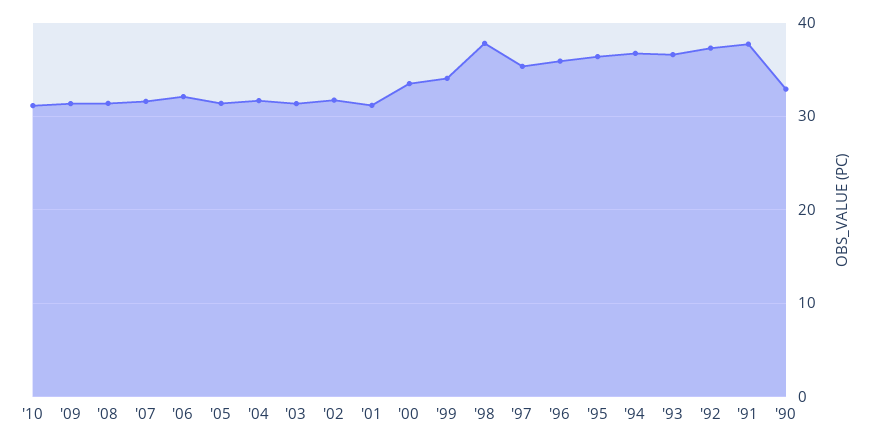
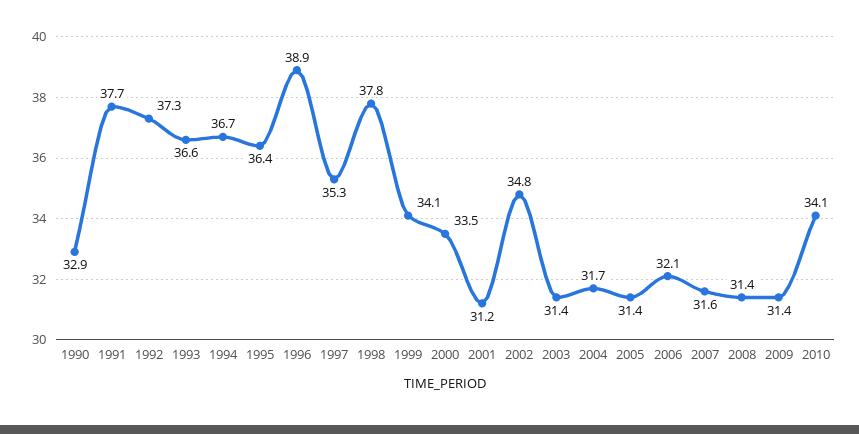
  {
-   "'10": 31,
+   "'10": 34.1,
    "'09": 31.4,
    "'08": 31.4,
    "'07": 31.6,
    "'06": 32.1,
    "'05": 31.4,
    "'04": 31.7,
    "'03": 31.4,
-   "'02": 32,
+   "'02": 34.8,
    "'01": 31.2,
    "'00": 33.5,
    "'99": 34.1,
    "'98": 37.8,
    "'97": 35.3,
-   "'96": 36,
+   "'96": 38.9,
    "'95": 36.4,
    "'94": 36.7,
    "'93": 36.6,
    "'92": 37.3,
    "'91": 37.7,
    "'90": 32.9
  }

